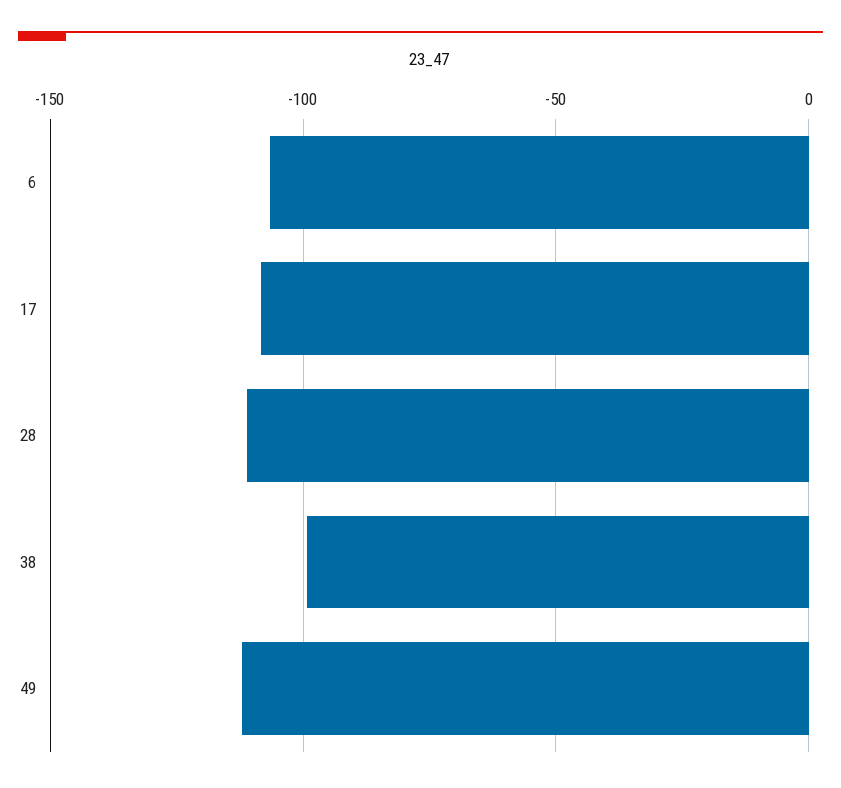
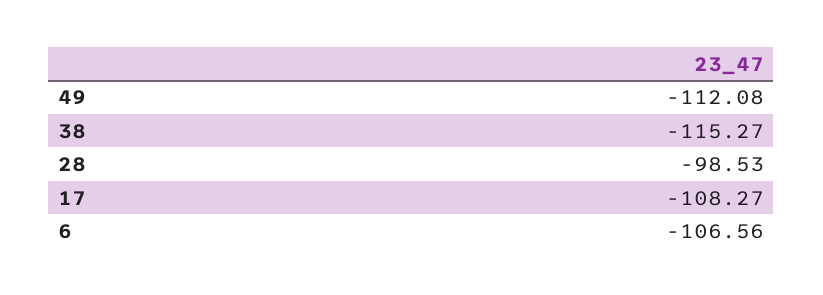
  {
    "6": -106.56,
    "17": -108.27,
-   "28": -110,
+   "28": -98.53,
-   "38": -100,
+   "38": -115.27,
    "49": -112.08
  }

